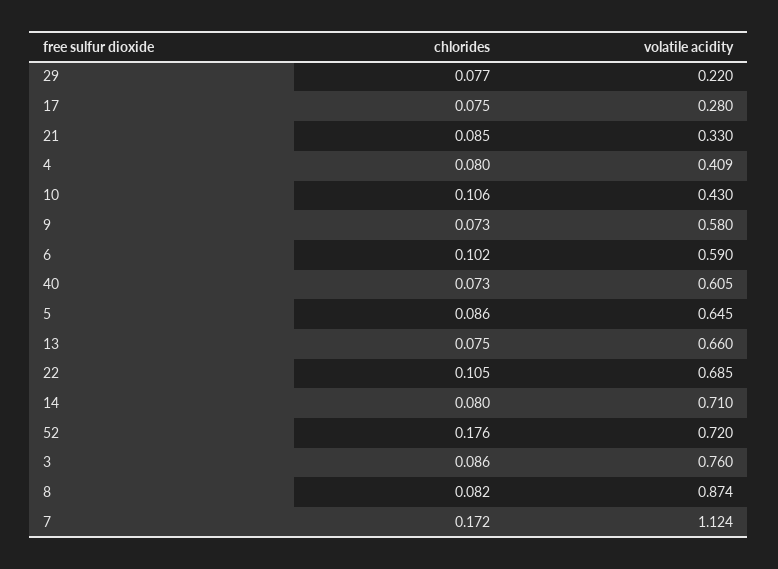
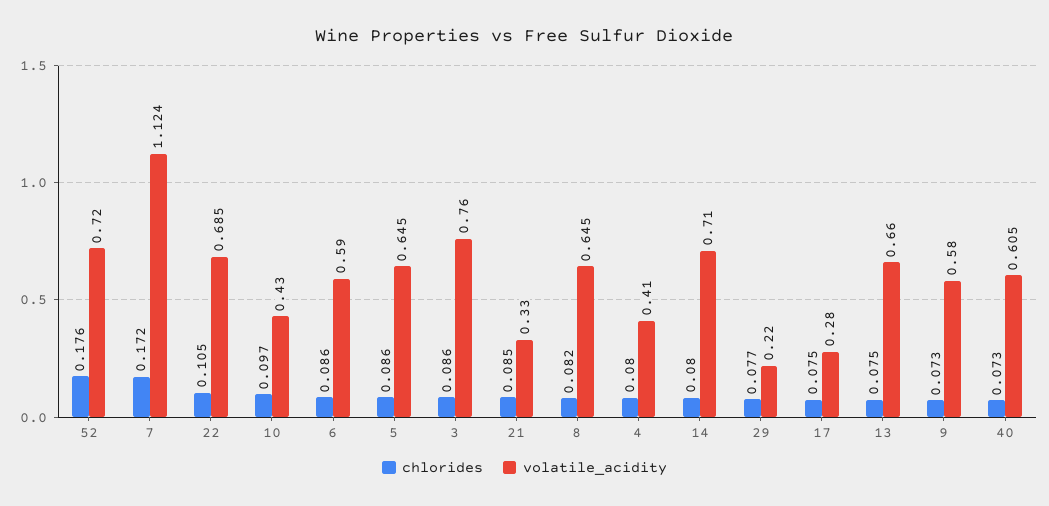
  {
    "chlorides": {
      "29": 0.077,
      "17": 0.075,
      "21": 0.085,
      "4": 0.08,
-     "10": 0.106,
+     "10": 0.097,
      "9": 0.073,
-     "6": 0.102,
+     "6": 0.086,
      "40": 0.073,
      "5": 0.086,
      "13": 0.075,
      "22": 0.105,
      "14": 0.08,
      "52": 0.176,
      "3": 0.086,
      "8": 0.082,
      "7": 0.172
    },
    "volatile acidity": {
      "29": 0.22,
      "17": 0.28,
      "21": 0.33,
-     "4": 0.409,
+     "4": 0.41,
      "10": 0.43,
      "9": 0.58,
      "6": 0.59,
      "40": 0.605,
      "5": 0.645,
      "13": 0.66,
      "22": 0.685,
      "14": 0.71,
      "52": 0.72,
      "3": 0.76,
-     "8": 0.874,
+     "8": 0.645,
      "7": 1.124
    }
  }

